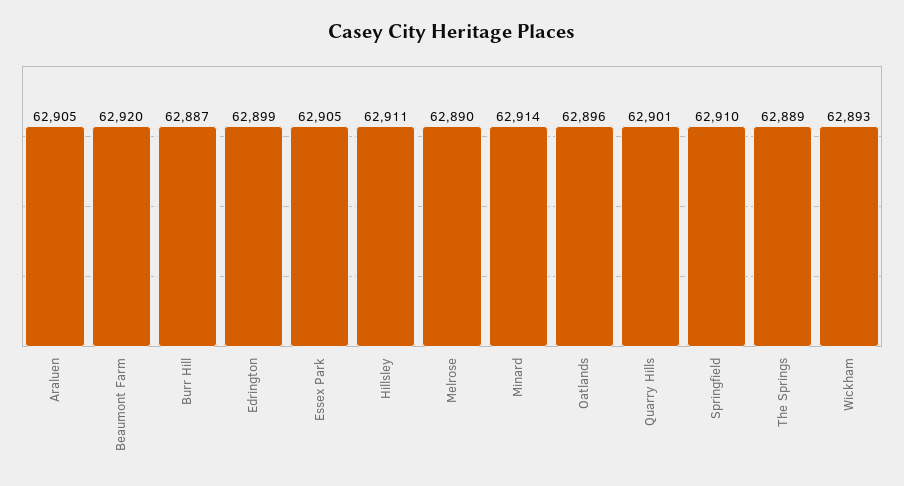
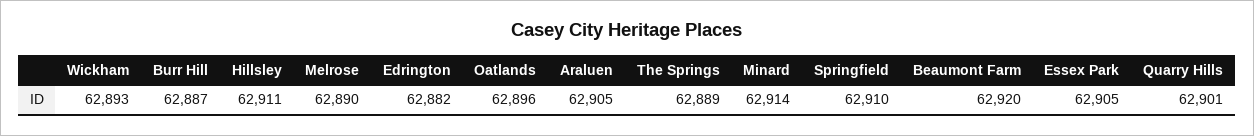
  {
    "Araluen": 62905,
    "Beaumont Farm": 62920,
    "Burr Hill": 62887,
-   "Edrington": 62899,
+   "Edrington": 62882,
    "Essex Park": 62905,
    "Hillsley": 62911,
    "Melrose": 62890,
    "Minard": 62914,
    "Oatlands": 62896,
    "Quarry Hills": 62901,
    "Springfield": 62910,
    "The Springs": 62889,
    "Wickham": 62893
  }

